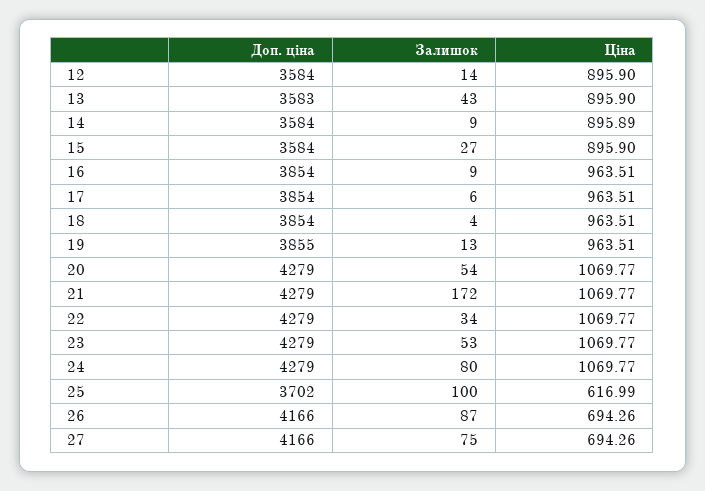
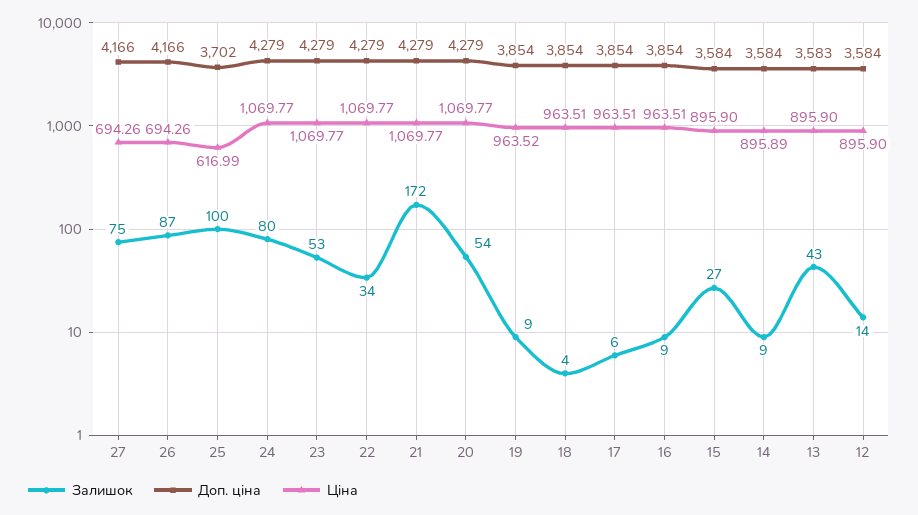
  {
    "Доп. ціна": {
      "12": 3584,
      "13": 3583,
      "14": 3584,
      "15": 3584,
      "16": 3854,
      "17": 3854,
      "18": 3854,
-     "19": 3855,
+     "19": 3854,
      "20": 4279,
      "21": 4279,
      "22": 4279,
      "23": 4279,
      "24": 4279,
      "25": 3702,
      "26": 4166,
      "27": 4166
    },
    "Залишок": {
      "12": 14,
      "13": 43,
      "14": 9,
      "15": 27,
      "16": 9,
      "17": 6,
      "18": 4,
-     "19": 13,
+     "19": 9,
      "20": 54,
      "21": 172,
      "22": 34,
      "23": 53,
      "24": 80,
      "25": 100,
      "26": 87,
      "27": 75
    },
    "Ціна": {
      "12": 895.9,
      "13": 895.9,
      "14": 895.89,
      "15": 895.9,
      "16": 963.51,
      "17": 963.51,
      "18": 963.51,
-     "19": 963.51,
+     "19": 963.52,
      "20": 1069.77,
      "21": 1069.77,
      "22": 1069.77,
      "23": 1069.77,
      "24": 1069.77,
      "25": 616.99,
      "26": 694.26,
      "27": 694.26
    }
  }

